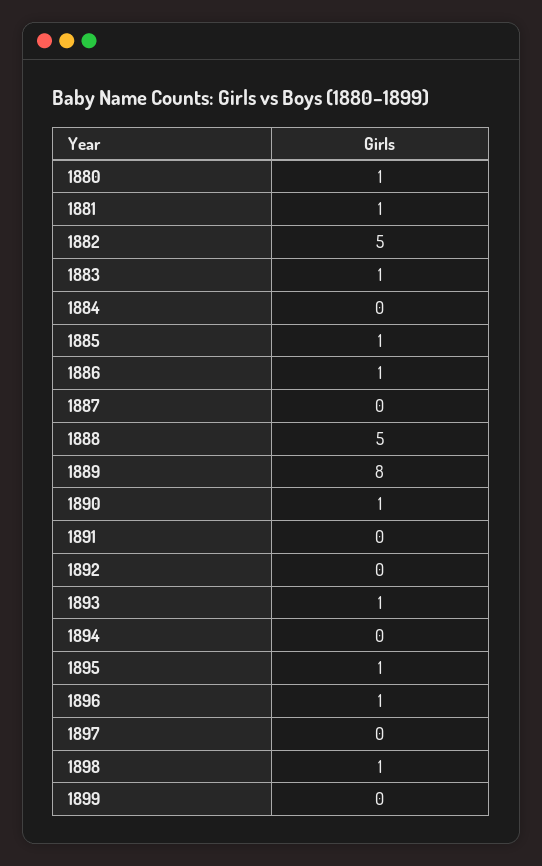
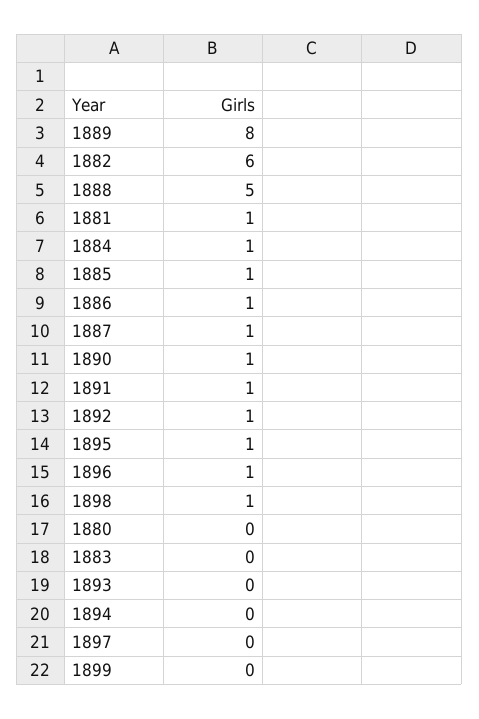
  {
-   "1880": 1,
+   "1880": 0,
    "1881": 1,
-   "1882": 5,
+   "1882": 6,
-   "1883": 1,
+   "1883": 0,
-   "1884": 0,
+   "1884": 1,
    "1885": 1,
    "1886": 1,
-   "1887": 0,
+   "1887": 1,
    "1888": 5,
    "1889": 8,
    "1890": 1,
-   "1891": 0,
+   "1891": 1,
-   "1892": 0,
+   "1892": 1,
-   "1893": 1,
+   "1893": 0,
    "1894": 0,
    "1895": 1,
    "1896": 1,
    "1897": 0,
    "1898": 1,
    "1899": 0
  }

